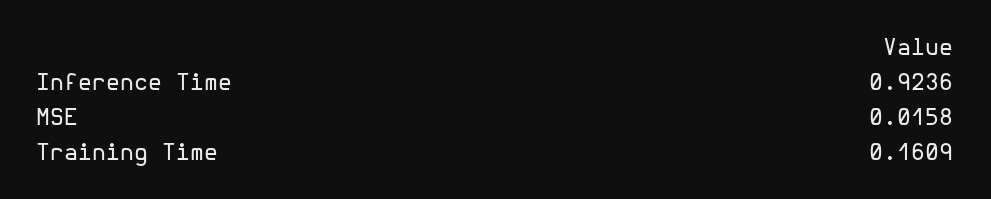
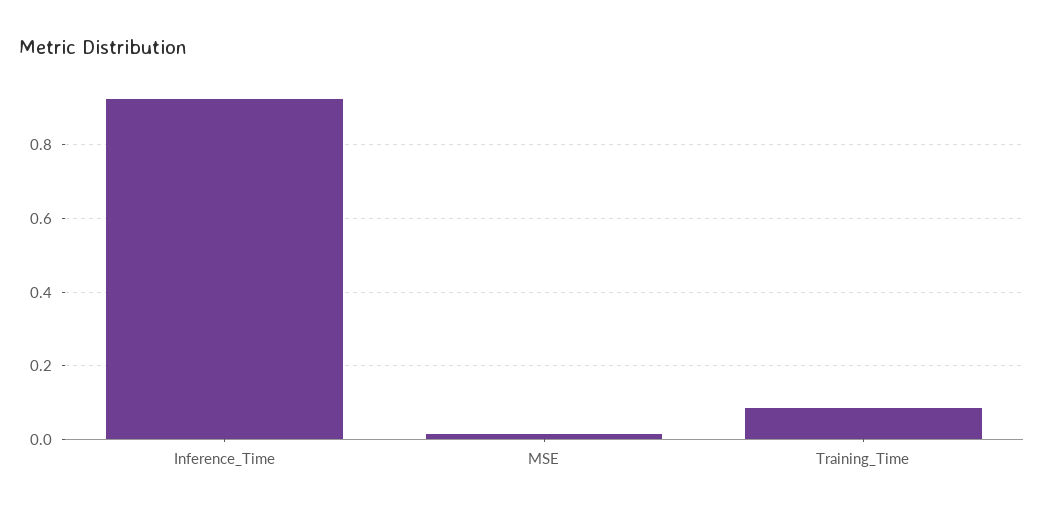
  {
    "Inference Time": 0.9236,
    "MSE": 0.0158,
-   "Training Time": 0.1609
+   "Training Time": 0.08
  }

